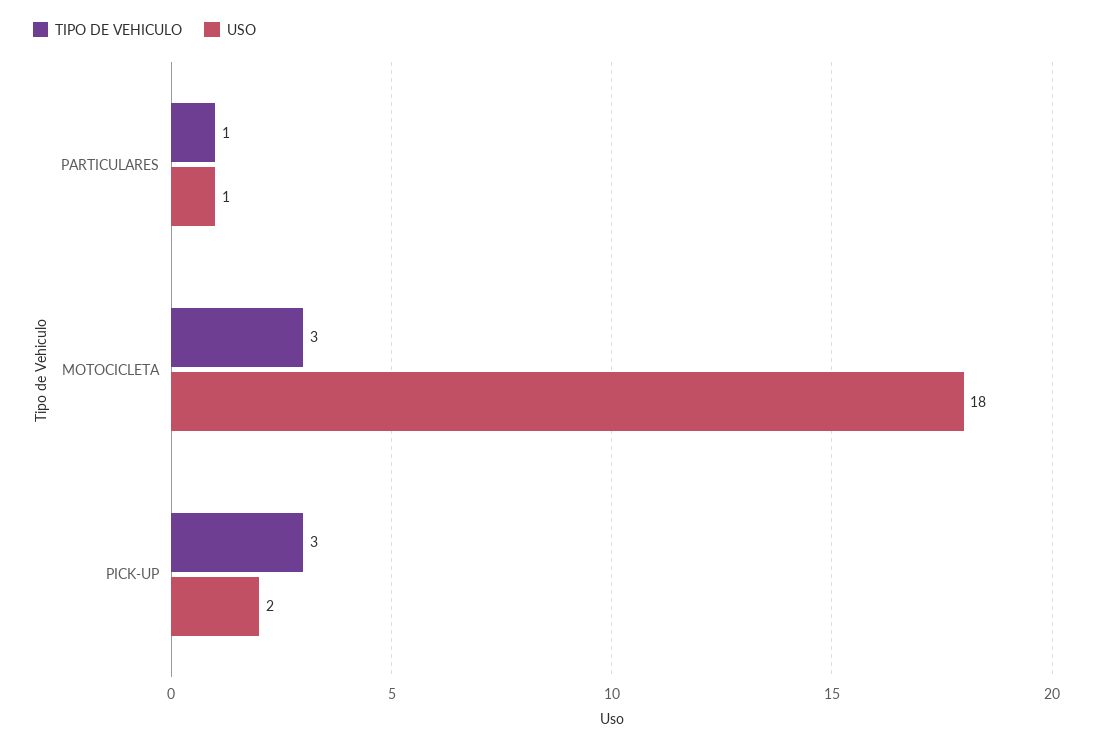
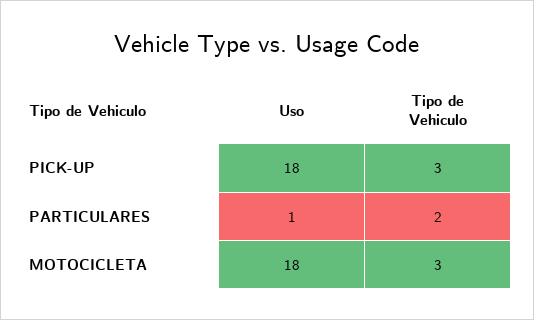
  {
    "TIPO DE VEHICULO": {
-     "PARTICULARES": 1,
+     "PARTICULARES": 2,
      "MOTOCICLETA": 3,
      "PICK-UP": 3
    },
    "USO": {
      "PARTICULARES": 1,
      "MOTOCICLETA": 18,
-     "PICK-UP": 2
+     "PICK-UP": 18
    }
  }

